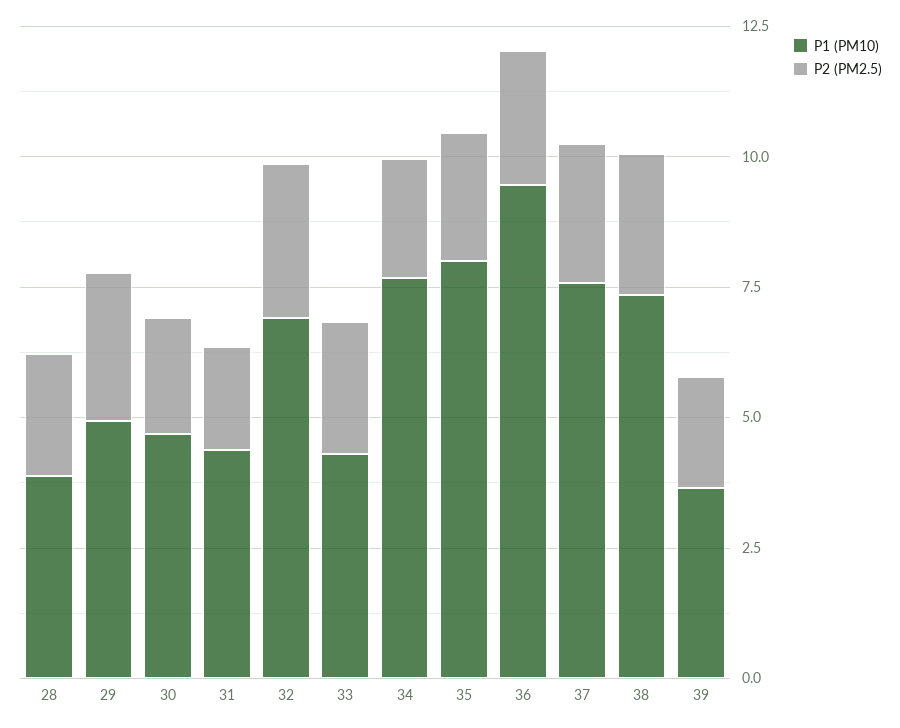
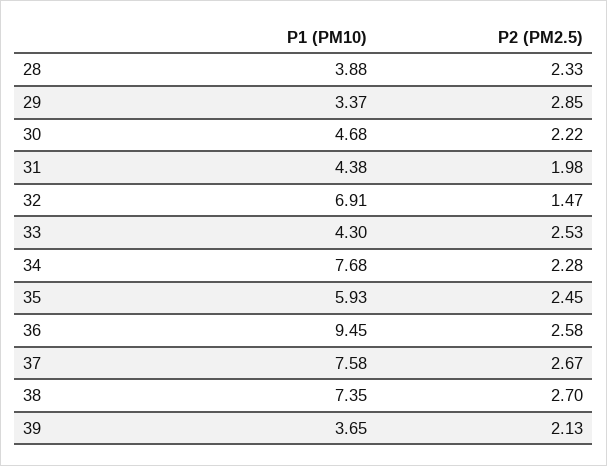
  {
    "P1 (PM10)": {
      "28": 3.88,
-     "29": 5,
+     "29": 3.37,
      "30": 4.68,
      "31": 4.38,
      "32": 6.91,
      "33": 4.3,
      "34": 7.68,
-     "35": 8,
+     "35": 5.93,
      "36": 9.45,
      "37": 7.58,
      "38": 7.35,
      "39": 3.65
    },
    "P2 (PM2.5)": {
      "28": 2.33,
      "29": 2.85,
      "30": 2.22,
      "31": 1.98,
-     "32": 3,
+     "32": 1.47,
      "33": 2.53,
      "34": 2.28,
      "35": 2.45,
      "36": 2.58,
      "37": 2.67,
      "38": 2.7,
      "39": 2.13
    }
  }

